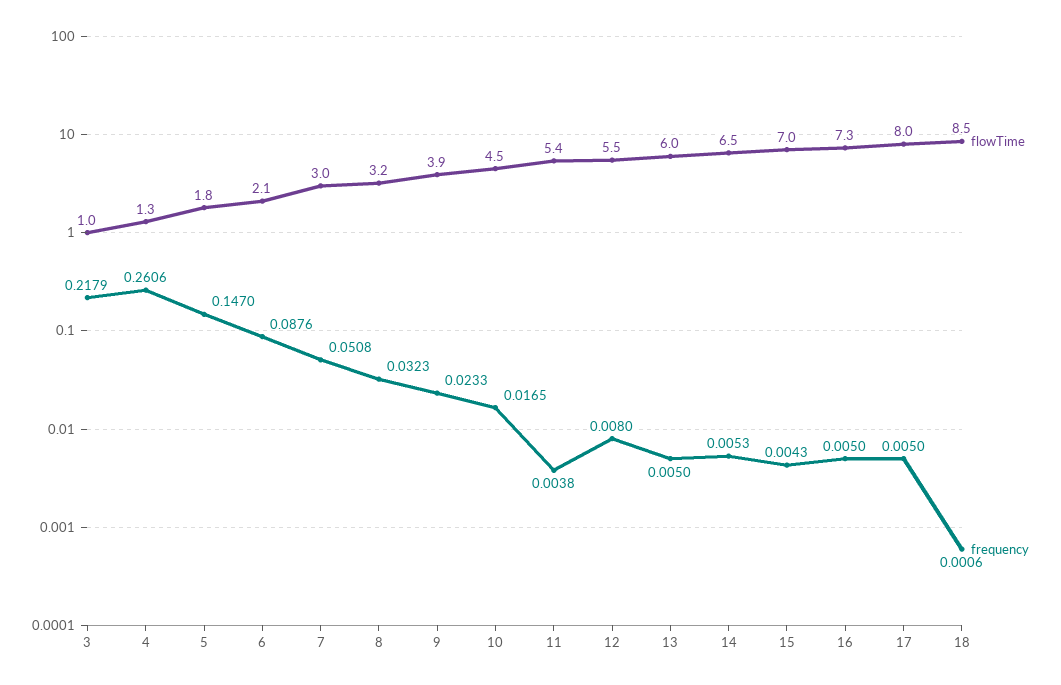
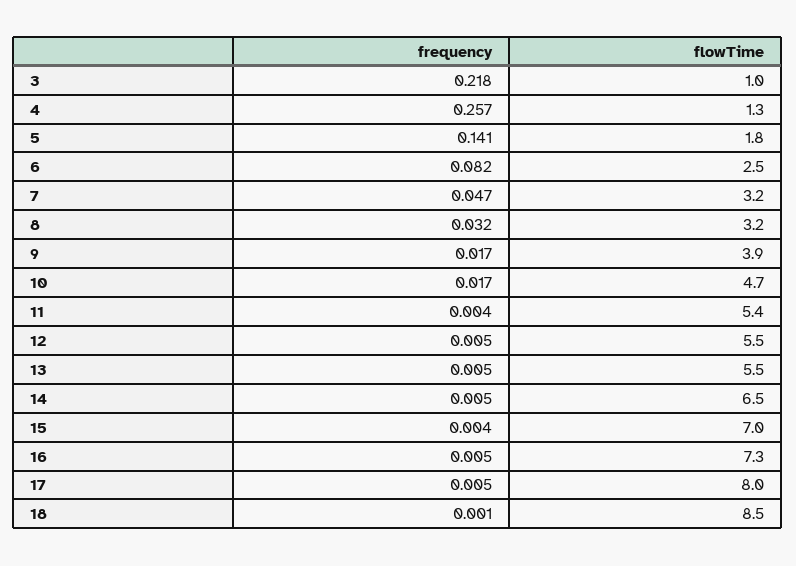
  {
    "flowTime": {
      "3": 1,
      "4": 1.3,
      "5": 1.8,
-     "6": 2.1,
+     "6": 2.5,
-     "7": 3,
+     "7": 3.2,
      "8": 3.2,
      "9": 3.9,
-     "10": 4.5,
+     "10": 4.7,
      "11": 5.4,
      "12": 5.5,
-     "13": 6,
+     "13": 5.5,
      "14": 6.5,
      "15": 7,
      "16": 7.3,
      "17": 8,
      "18": 8.5
    },
    "frequency": {
      "3": 0.2179,
-     "4": 0.2606,
+     "4": 0.257,
-     "5": 0.147,
+     "5": 0.141,
-     "6": 0.0876,
+     "6": 0.082,
-     "7": 0.0508,
+     "7": 0.047,
      "8": 0.0323,
-     "9": 0.0233,
+     "9": 0.017,
      "10": 0.0165,
      "11": 0.0038,
-     "12": 0.008,
+     "12": 0.005,
      "13": 0.005,
      "14": 0.0053,
      "15": 0.0043,
      "16": 0.005,
      "17": 0.005,
      "18": 0.0006
    }
  }

